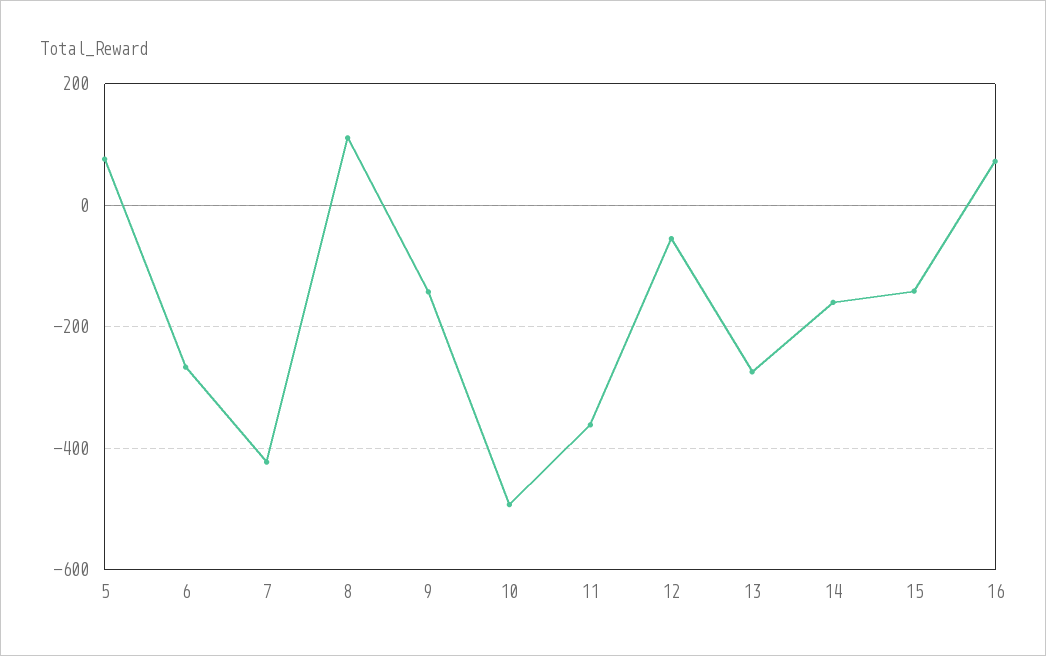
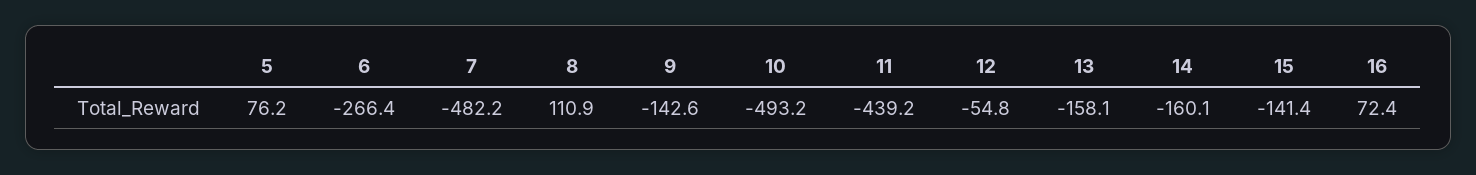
  {
    "5": 76.2,
    "6": -266.4,
-   "7": -420,
+   "7": -482.2,
    "8": 110.9,
    "9": -142.6,
    "10": -493.2,
-   "11": -360,
+   "11": -439.2,
    "12": -54.8,
-   "13": -280,
+   "13": -158.1,
    "14": -160.1,
    "15": -141.4,
    "16": 72.4
  }

